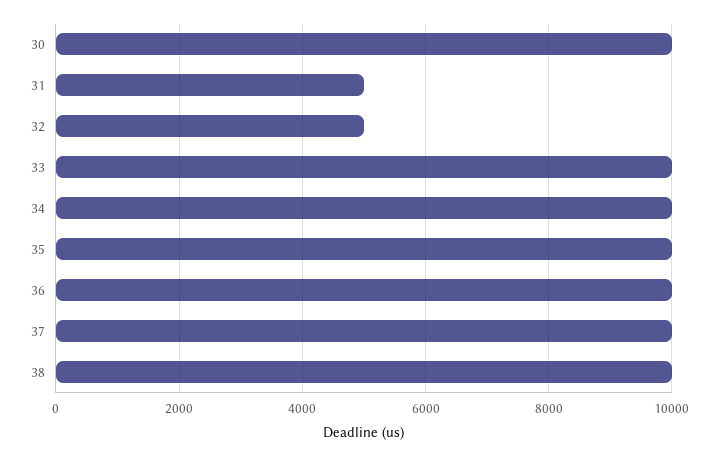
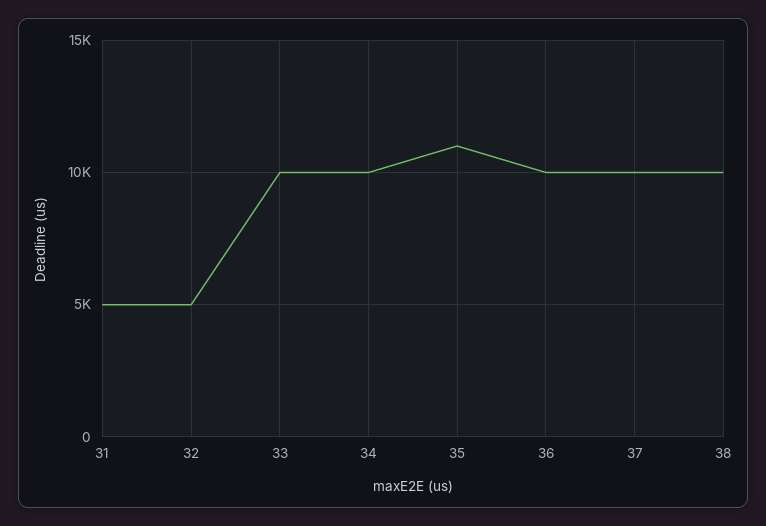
  {
-   "30": 10000,
    "31": 5000,
    "32": 5000,
    "33": 10000,
    "34": 10000,
-   "35": 10000,
+   "35": 11000,
    "36": 10000,
    "37": 10000,
    "38": 10000
  }

